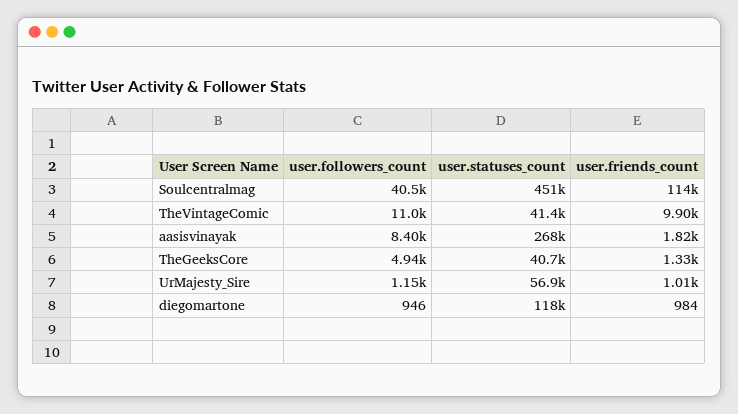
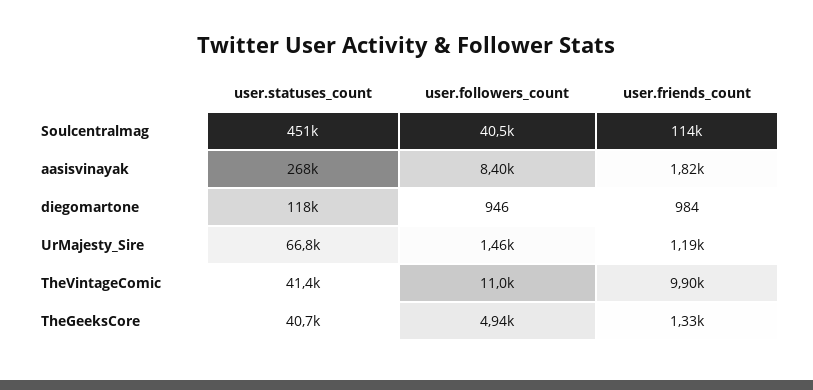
  {
    "user.followers_count": {
      "Soulcentralmag": 40500,
      "TheVintageComic": 11000,
      "aasisvinayak": 8400,
      "TheGeeksCore": 4940,
-     "UrMajesty_Sire": 1150,
+     "UrMajesty_Sire": 1460,
      "diegomartone": 946
    },
    "user.statuses_count": {
      "Soulcentralmag": 451000,
      "TheVintageComic": 41400,
      "aasisvinayak": 268000,
      "TheGeeksCore": 40700,
-     "UrMajesty_Sire": 56900,
+     "UrMajesty_Sire": 66800,
      "diegomartone": 118000
    },
    "user.friends_count": {
      "Soulcentralmag": 114000,
      "TheVintageComic": 9900,
      "aasisvinayak": 1820,
      "TheGeeksCore": 1330,
-     "UrMajesty_Sire": 1010,
+     "UrMajesty_Sire": 1190,
      "diegomartone": 984
    }
  }

